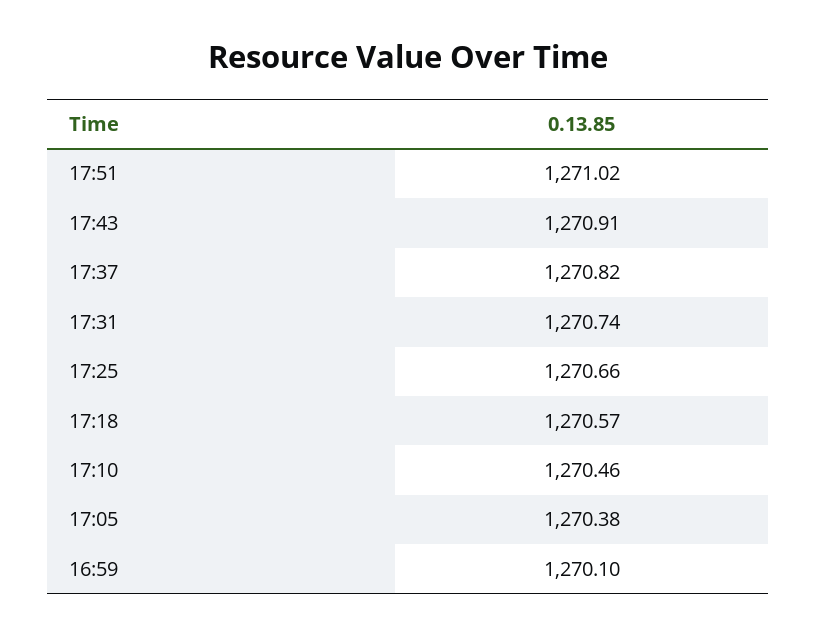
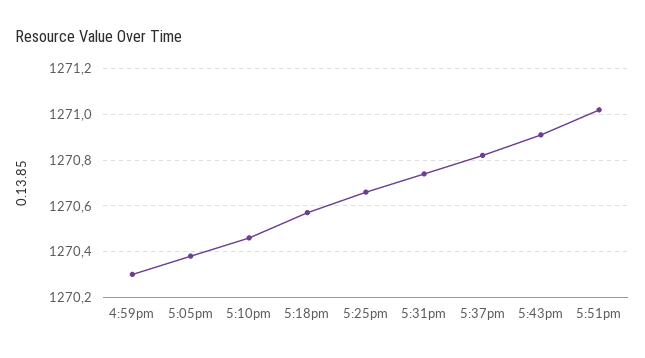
  {
    "17:51": 1271.02,
    "17:43": 1270.91,
    "17:37": 1270.82,
    "17:31": 1270.74,
    "17:25": 1270.66,
    "17:18": 1270.57,
    "17:10": 1270.46,
    "17:05": 1270.38,
-   "16:59": 1270.1
+   "16:59": 1270.3
  }

